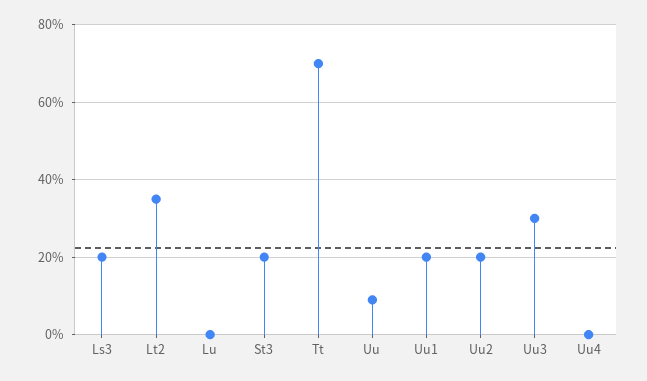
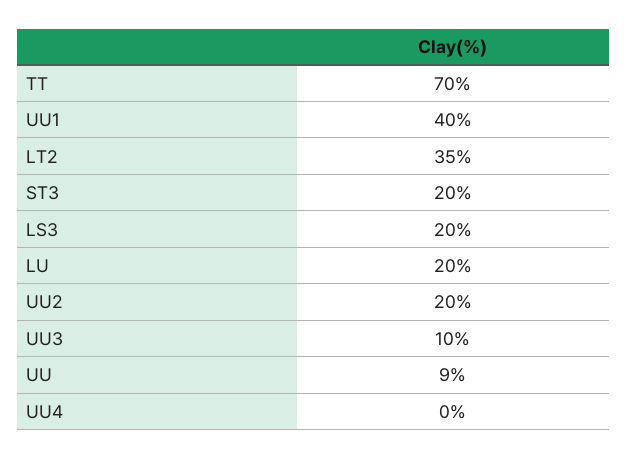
  {
    "Ls3": 20,
    "Lt2": 35,
-   "Lu": 0,
+   "Lu": 20,
    "St3": 20,
    "Tt": 70,
    "Uu": 9,
-   "Uu1": 20,
+   "Uu1": 40,
    "Uu2": 20,
-   "Uu3": 30,
+   "Uu3": 10,
    "Uu4": 0
  }

